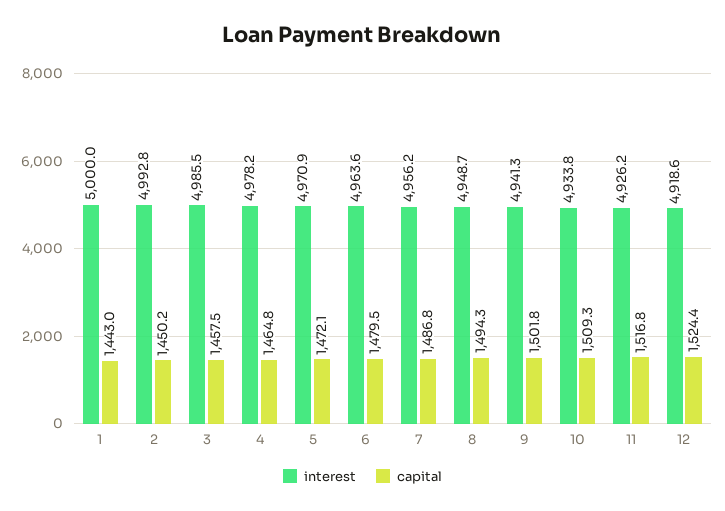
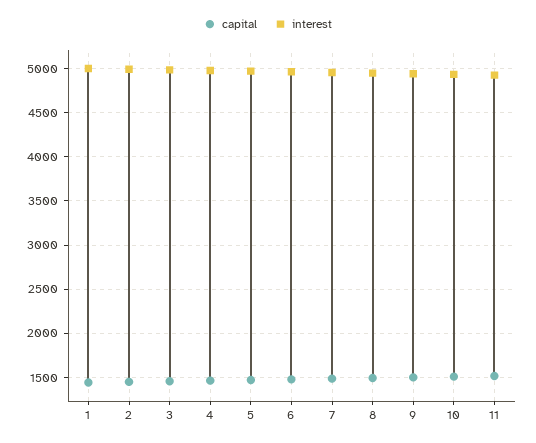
  {
    "interest": {
      "1": 5000,
      "2": 4992.8,
      "3": 4985.5,
      "4": 4978.2,
      "5": 4970.9,
      "6": 4963.6,
      "7": 4956.2,
      "8": 4948.7,
      "9": 4941.3,
      "10": 4933.8,
-     "11": 4926.2,
+     "11": 4926.2
-     "12": 4918.6
    },
    "capital": {
      "1": 1443,
      "2": 1450.2,
      "3": 1457.5,
      "4": 1464.8,
      "5": 1472.1,
      "6": 1479.5,
      "7": 1486.8,
      "8": 1494.3,
      "9": 1501.8,
      "10": 1509.3,
-     "11": 1516.8,
+     "11": 1516.8
-     "12": 1524.4
    }
  }

